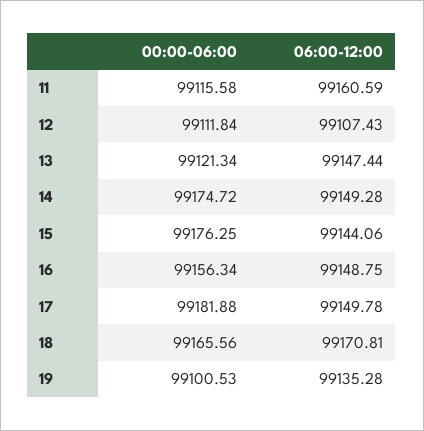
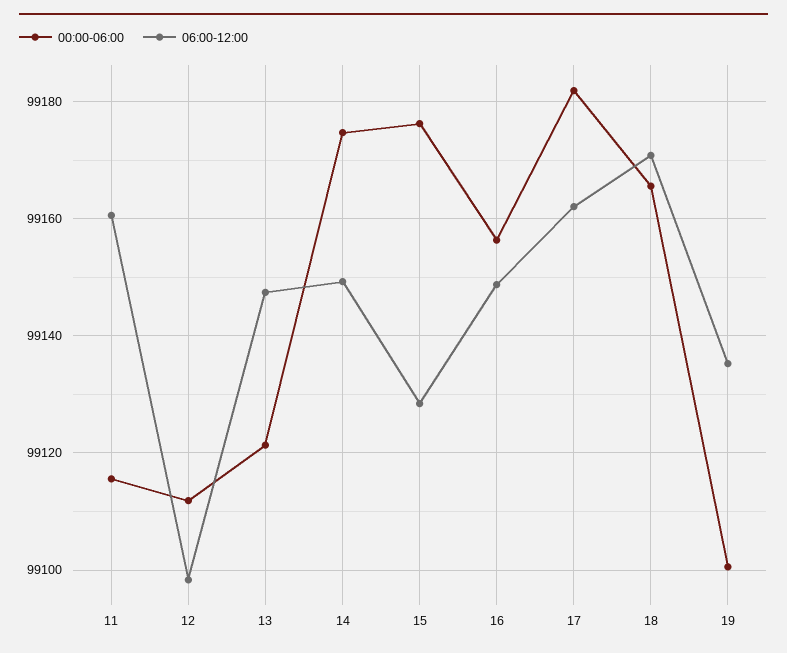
  {
    "00:00-06:00": {
      "11": 99115.58,
      "12": 99111.84,
      "13": 99121.34,
      "14": 99174.72,
      "15": 99176.25,
      "16": 99156.34,
      "17": 99181.88,
      "18": 99165.56,
      "19": 99100.53
    },
    "06:00-12:00": {
      "11": 99160.59,
-     "12": 99107.43,
+     "12": 99098,
      "13": 99147.44,
      "14": 99149.28,
-     "15": 99144.06,
+     "15": 99128,
      "16": 99148.75,
-     "17": 99149.78,
+     "17": 99162,
      "18": 99170.81,
      "19": 99135.28
    }
  }

